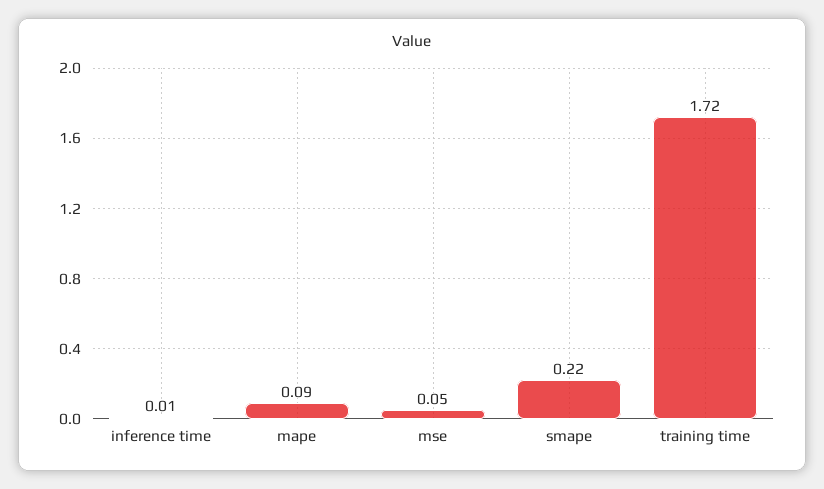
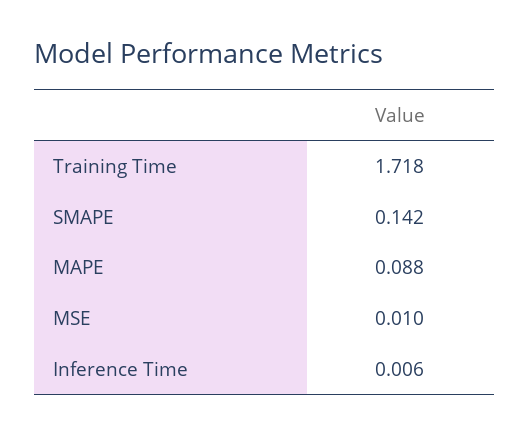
  {
    "inference time": 0.006,
    "mape": 0.088,
-   "mse": 0.05,
+   "mse": 0.01,
-   "smape": 0.22,
+   "smape": 0.142,
    "training time": 1.718
  }

